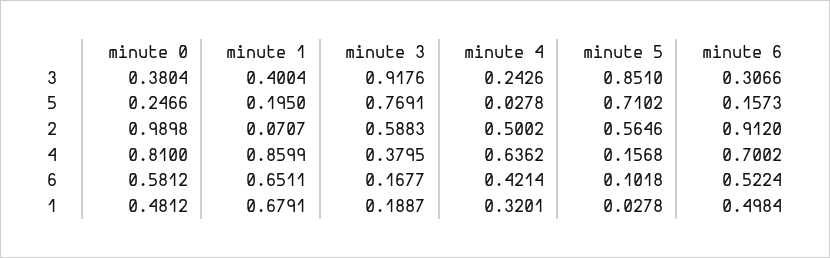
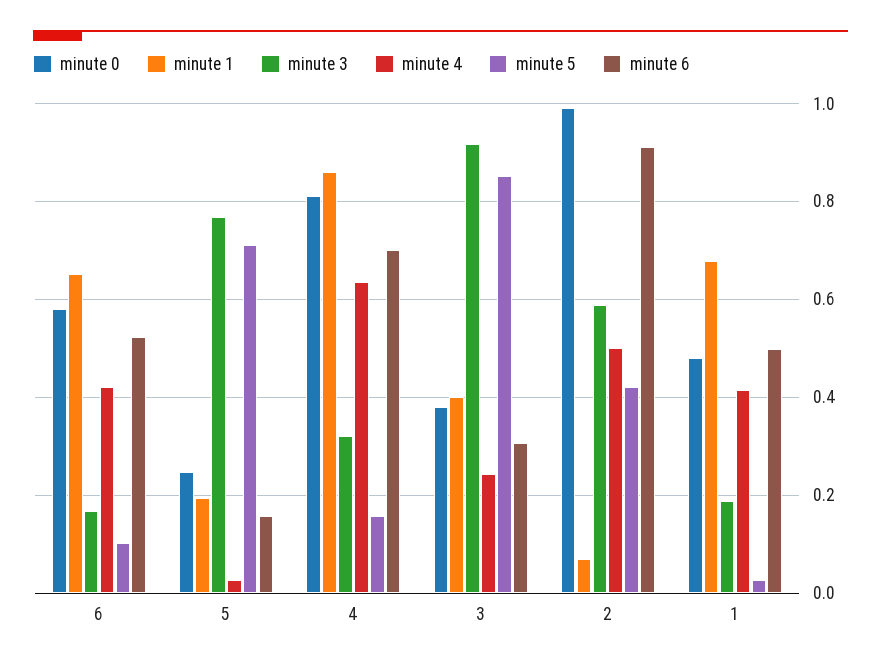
  {
    "minute 0": {
      "3": 0.3804,
      "5": 0.2466,
      "2": 0.9898,
      "4": 0.81,
      "6": 0.5812,
      "1": 0.4812
    },
    "minute 1": {
      "3": 0.4004,
      "5": 0.195,
      "2": 0.0707,
      "4": 0.8599,
      "6": 0.6511,
      "1": 0.6791
    },
    "minute 3": {
      "3": 0.9176,
      "5": 0.7691,
      "2": 0.5883,
-     "4": 0.3795,
+     "4": 0.32,
      "6": 0.1677,
      "1": 0.1887
    },
    "minute 4": {
      "3": 0.2426,
      "5": 0.0278,
      "2": 0.5002,
      "4": 0.6362,
      "6": 0.4214,
-     "1": 0.3201
+     "1": 0.42
    },
    "minute 5": {
      "3": 0.851,
      "5": 0.7102,
-     "2": 0.5646,
+     "2": 0.42,
      "4": 0.1568,
      "6": 0.1018,
      "1": 0.0278
    },
    "minute 6": {
      "3": 0.3066,
      "5": 0.1573,
      "2": 0.912,
      "4": 0.7002,
      "6": 0.5224,
      "1": 0.4984
    }
  }

